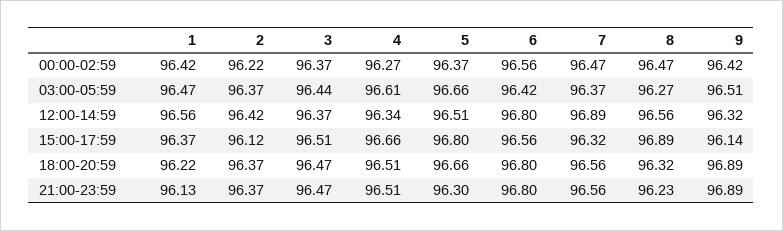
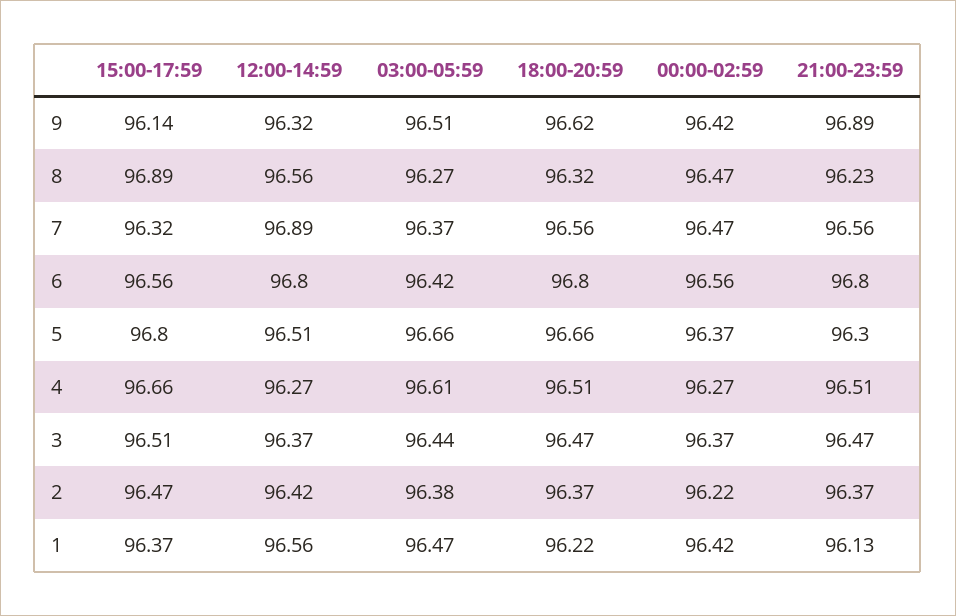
  {
    "1": {
      "00:00-02:59": 96.42,
      "03:00-05:59": 96.47,
      "12:00-14:59": 96.56,
      "15:00-17:59": 96.37,
      "18:00-20:59": 96.22,
      "21:00-23:59": 96.13
    },
    "2": {
      "00:00-02:59": 96.22,
-     "03:00-05:59": 96.37,
+     "03:00-05:59": 96.38,
      "12:00-14:59": 96.42,
-     "15:00-17:59": 96.12,
+     "15:00-17:59": 96.47,
      "18:00-20:59": 96.37,
      "21:00-23:59": 96.37
    },
    "3": {
      "00:00-02:59": 96.37,
      "03:00-05:59": 96.44,
      "12:00-14:59": 96.37,
      "15:00-17:59": 96.51,
      "18:00-20:59": 96.47,
      "21:00-23:59": 96.47
    },
    "4": {
      "00:00-02:59": 96.27,
      "03:00-05:59": 96.61,
-     "12:00-14:59": 96.34,
+     "12:00-14:59": 96.27,
      "15:00-17:59": 96.66,
      "18:00-20:59": 96.51,
      "21:00-23:59": 96.51
    },
    "5": {
      "00:00-02:59": 96.37,
      "03:00-05:59": 96.66,
      "12:00-14:59": 96.51,
      "15:00-17:59": 96.8,
      "18:00-20:59": 96.66,
      "21:00-23:59": 96.3
    },
    "6": {
      "00:00-02:59": 96.56,
      "03:00-05:59": 96.42,
      "12:00-14:59": 96.8,
      "15:00-17:59": 96.56,
      "18:00-20:59": 96.8,
      "21:00-23:59": 96.8
    },
    "7": {
      "00:00-02:59": 96.47,
      "03:00-05:59": 96.37,
      "12:00-14:59": 96.89,
      "15:00-17:59": 96.32,
      "18:00-20:59": 96.56,
      "21:00-23:59": 96.56
    },
    "8": {
      "00:00-02:59": 96.47,
      "03:00-05:59": 96.27,
      "12:00-14:59": 96.56,
      "15:00-17:59": 96.89,
      "18:00-20:59": 96.32,
      "21:00-23:59": 96.23
    },
    "9": {
      "00:00-02:59": 96.42,
      "03:00-05:59": 96.51,
      "12:00-14:59": 96.32,
      "15:00-17:59": 96.14,
-     "18:00-20:59": 96.89,
+     "18:00-20:59": 96.62,
      "21:00-23:59": 96.89
    }
  }

